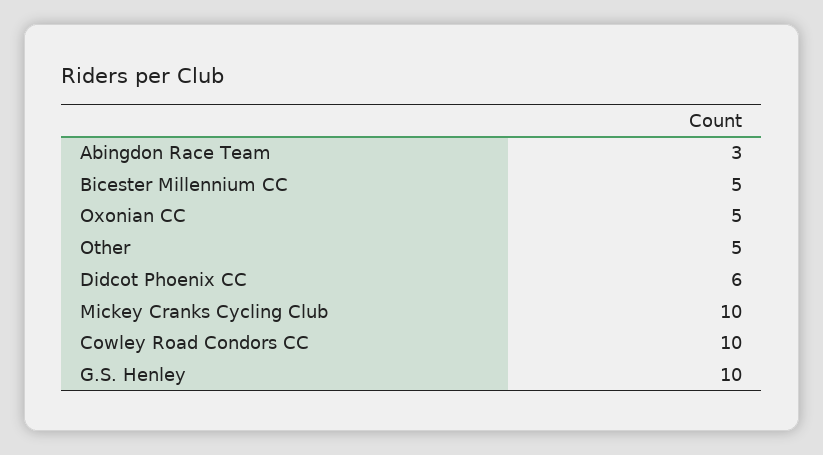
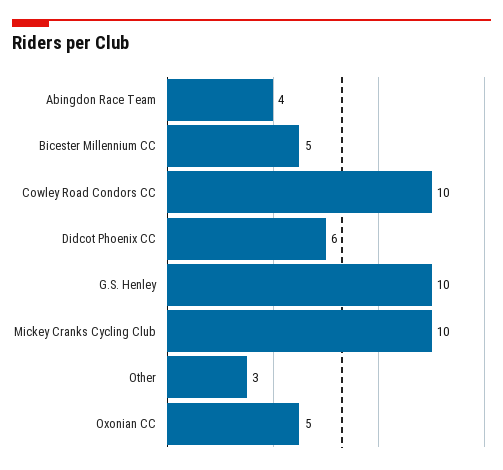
  {
-   "Abingdon Race Team": 3,
+   "Abingdon Race Team": 4,
    "Bicester Millennium CC": 5,
    "Oxonian CC": 5,
-   "Other": 5,
+   "Other": 3,
    "Didcot Phoenix CC": 6,
    "Mickey Cranks Cycling Club": 10,
    "Cowley Road Condors CC": 10,
    "G.S. Henley": 10
  }

